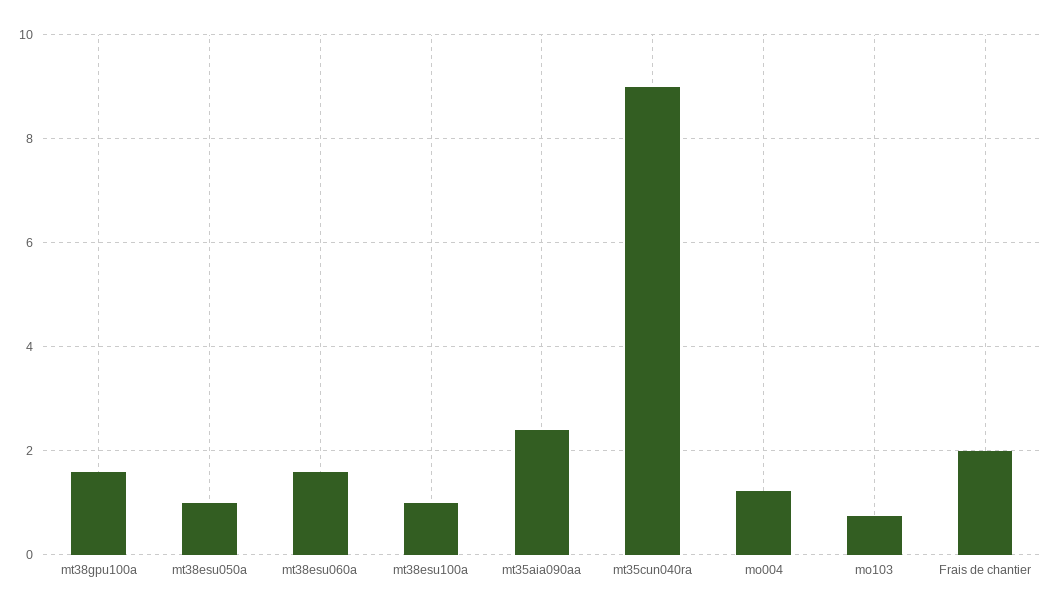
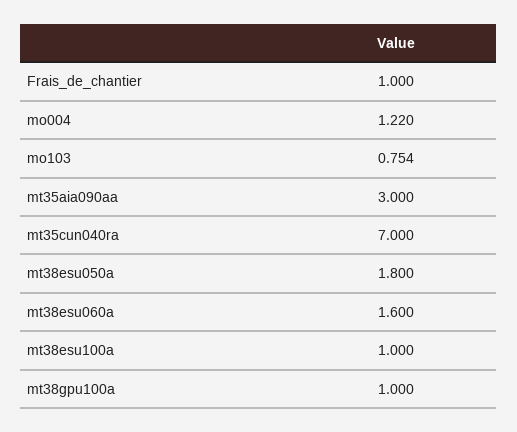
  {
-   "mt38gpu100a": 1.6,
+   "mt38gpu100a": 1,
-   "mt38esu050a": 1,
+   "mt38esu050a": 1.8,
    "mt38esu060a": 1.6,
    "mt38esu100a": 1,
-   "mt35aia090aa": 2.4,
+   "mt35aia090aa": 3,
-   "mt35cun040ra": 9,
+   "mt35cun040ra": 7,
    "mo004": 1.22,
    "mo103": 0.754,
-   "Frais de chantier": 2
+   "Frais de chantier": 1
  }

